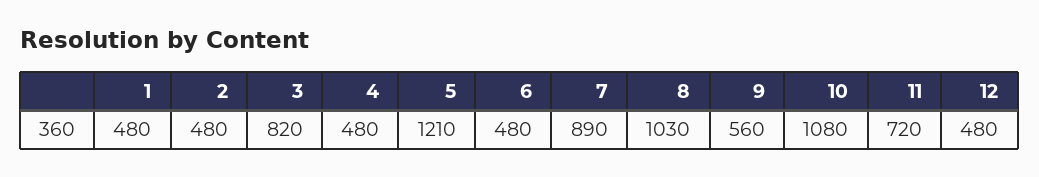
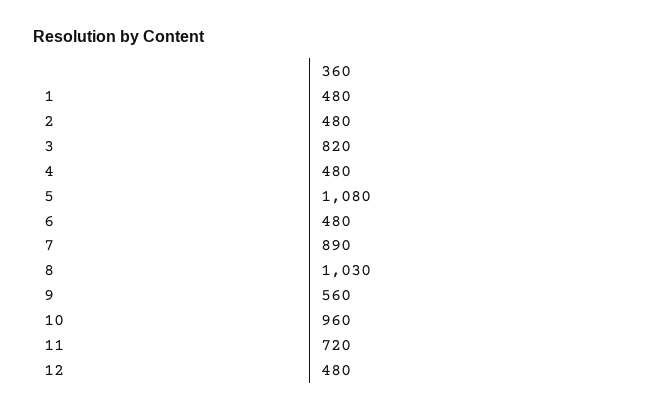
  {
    "1": 480,
    "2": 480,
    "3": 820,
    "4": 480,
-   "5": 1210,
+   "5": 1080,
    "6": 480,
    "7": 890,
    "8": 1030,
    "9": 560,
-   "10": 1080,
+   "10": 960,
    "11": 720,
    "12": 480
  }

